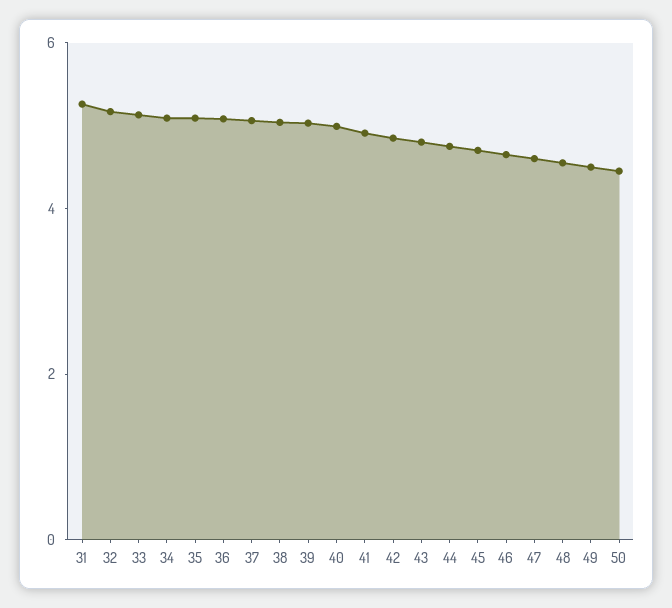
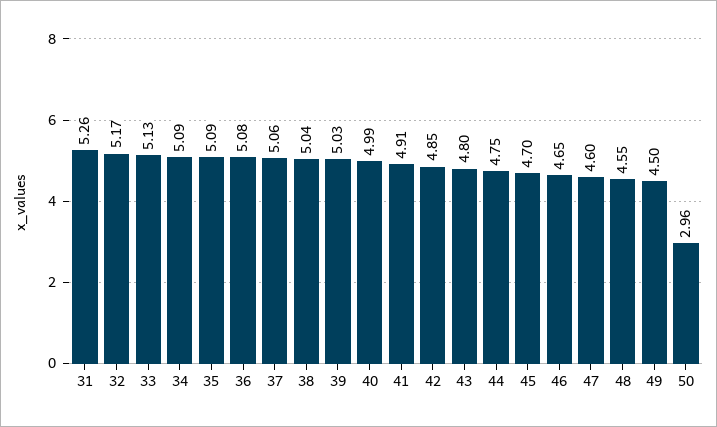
  {
    "31": 5.26,
    "32": 5.17,
    "33": 5.13,
    "34": 5.09,
    "35": 5.09,
    "36": 5.08,
    "37": 5.06,
    "38": 5.04,
    "39": 5.03,
    "40": 4.99,
    "41": 4.91,
    "42": 4.85,
    "43": 4.8,
    "44": 4.75,
    "45": 4.7,
    "46": 4.65,
    "47": 4.6,
    "48": 4.55,
    "49": 4.5,
-   "50": 4.5
+   "50": 2.96
  }

